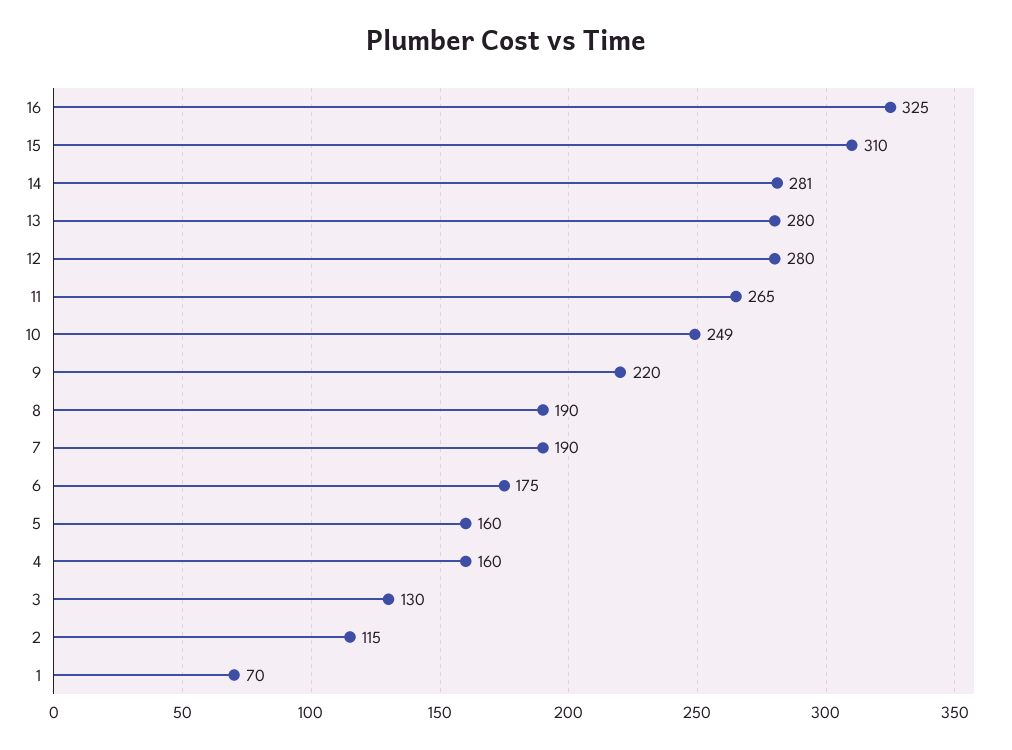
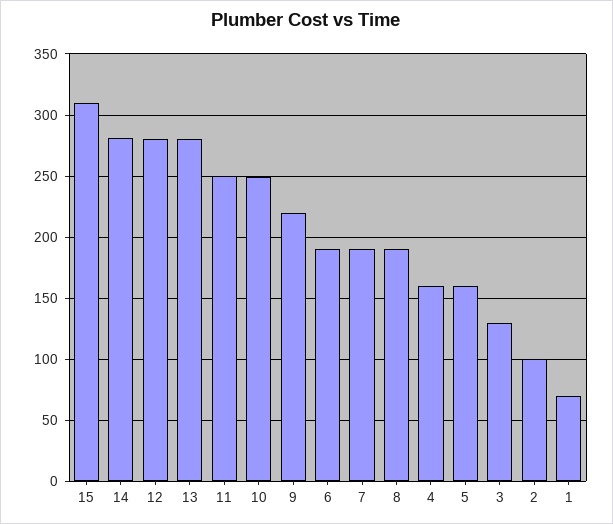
  {
-   "16": 325,
    "15": 310,
    "14": 281,
    "13": 280,
    "12": 280,
-   "11": 265,
+   "11": 250,
    "10": 249,
    "9": 220,
    "8": 190,
    "7": 190,
-   "6": 175,
+   "6": 190,
    "5": 160,
    "4": 160,
    "3": 130,
-   "2": 115,
+   "2": 100,
    "1": 70
  }

